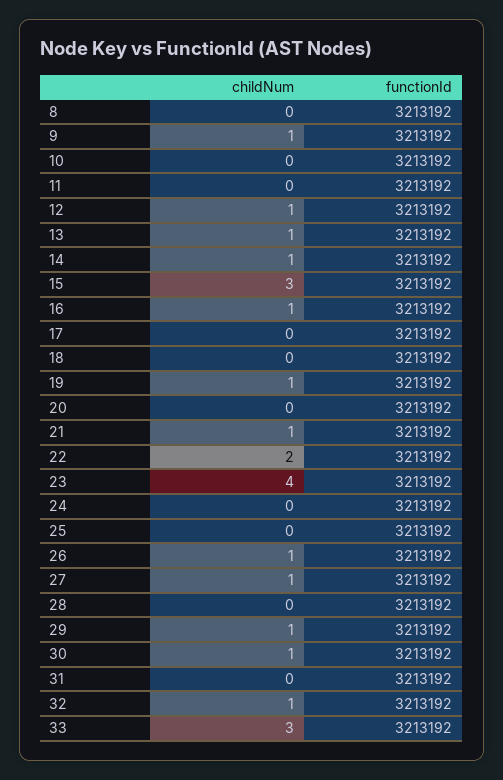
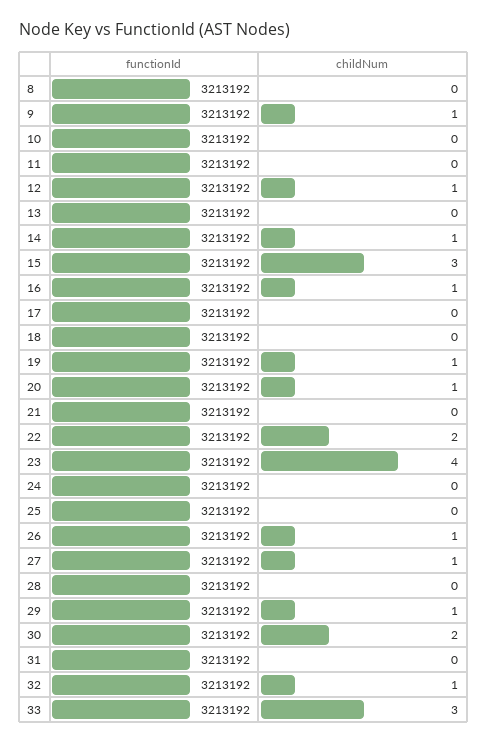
  {
    "childNum": {
      "8": 0,
      "9": 1,
      "10": 0,
      "11": 0,
      "12": 1,
-     "13": 1,
+     "13": 0,
      "14": 1,
      "15": 3,
      "16": 1,
      "17": 0,
      "18": 0,
      "19": 1,
-     "20": 0,
+     "20": 1,
-     "21": 1,
+     "21": 0,
      "22": 2,
      "23": 4,
      "24": 0,
      "25": 0,
      "26": 1,
      "27": 1,
      "28": 0,
      "29": 1,
-     "30": 1,
+     "30": 2,
      "31": 0,
      "32": 1,
      "33": 3
    },
    "functionId": {
      "8": 3213192,
      "9": 3213192,
      "10": 3213192,
      "11": 3213192,
      "12": 3213192,
      "13": 3213192,
      "14": 3213192,
      "15": 3213192,
      "16": 3213192,
      "17": 3213192,
      "18": 3213192,
      "19": 3213192,
      "20": 3213192,
      "21": 3213192,
      "22": 3213192,
      "23": 3213192,
      "24": 3213192,
      "25": 3213192,
      "26": 3213192,
      "27": 3213192,
      "28": 3213192,
      "29": 3213192,
      "30": 3213192,
      "31": 3213192,
      "32": 3213192,
      "33": 3213192
    }
  }

